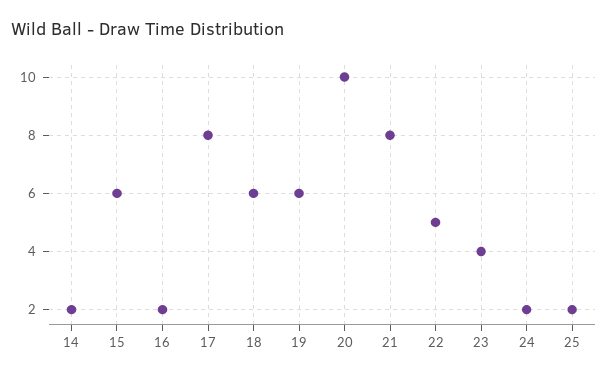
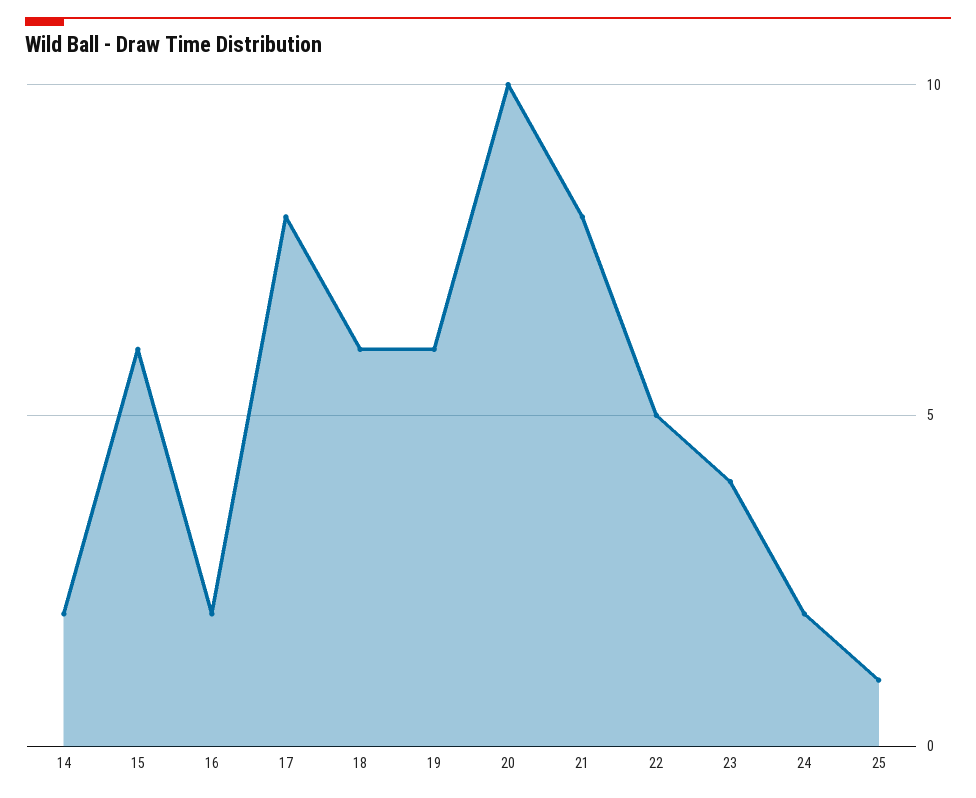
  {
    "14": 2,
    "15": 6,
    "16": 2,
    "17": 8,
    "18": 6,
    "19": 6,
    "20": 10,
    "21": 8,
    "22": 5,
    "23": 4,
    "24": 2,
-   "25": 2
+   "25": 1
  }

